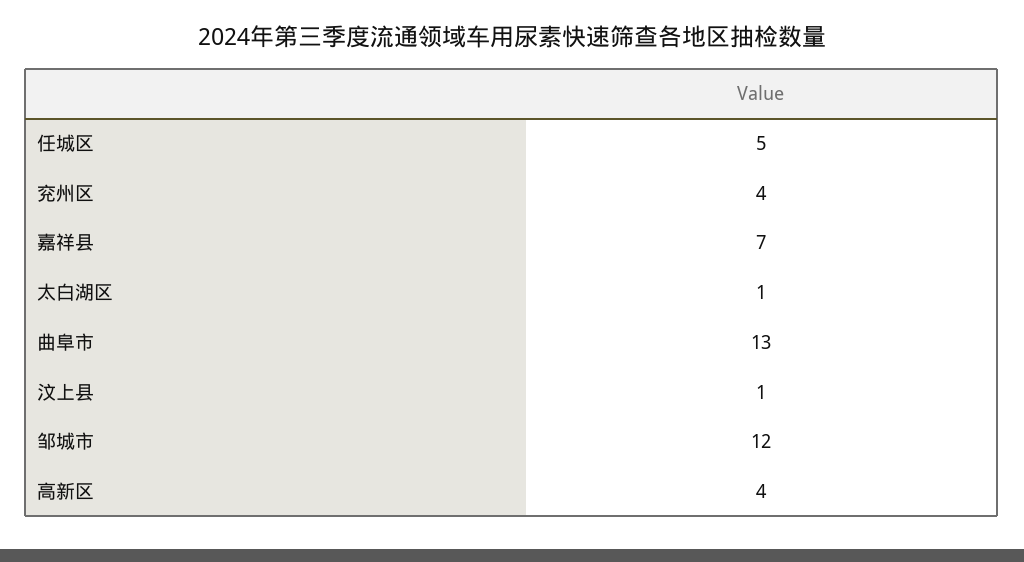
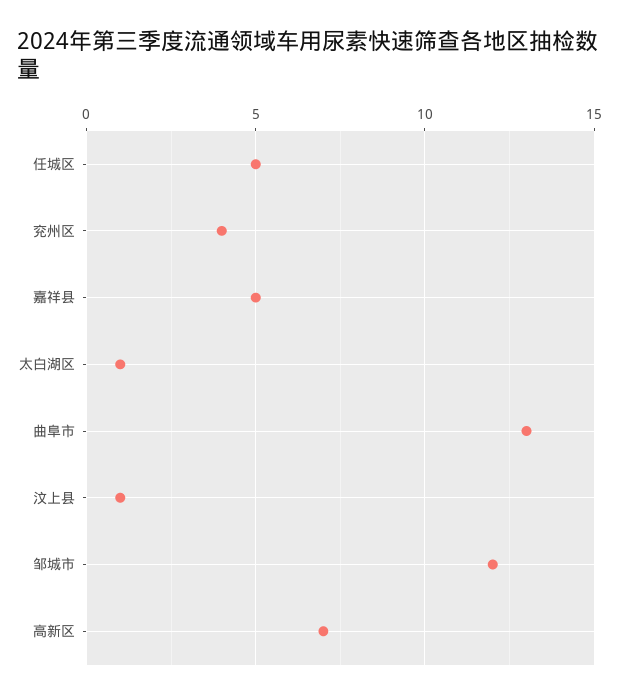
  {
    "任城区": 5,
    "兖州区": 4,
-   "嘉祥县": 7,
+   "嘉祥县": 5,
    "太白湖区": 1,
    "曲阜市": 13,
    "汶上县": 1,
    "邹城市": 12,
-   "高新区": 4
+   "高新区": 7
  }

